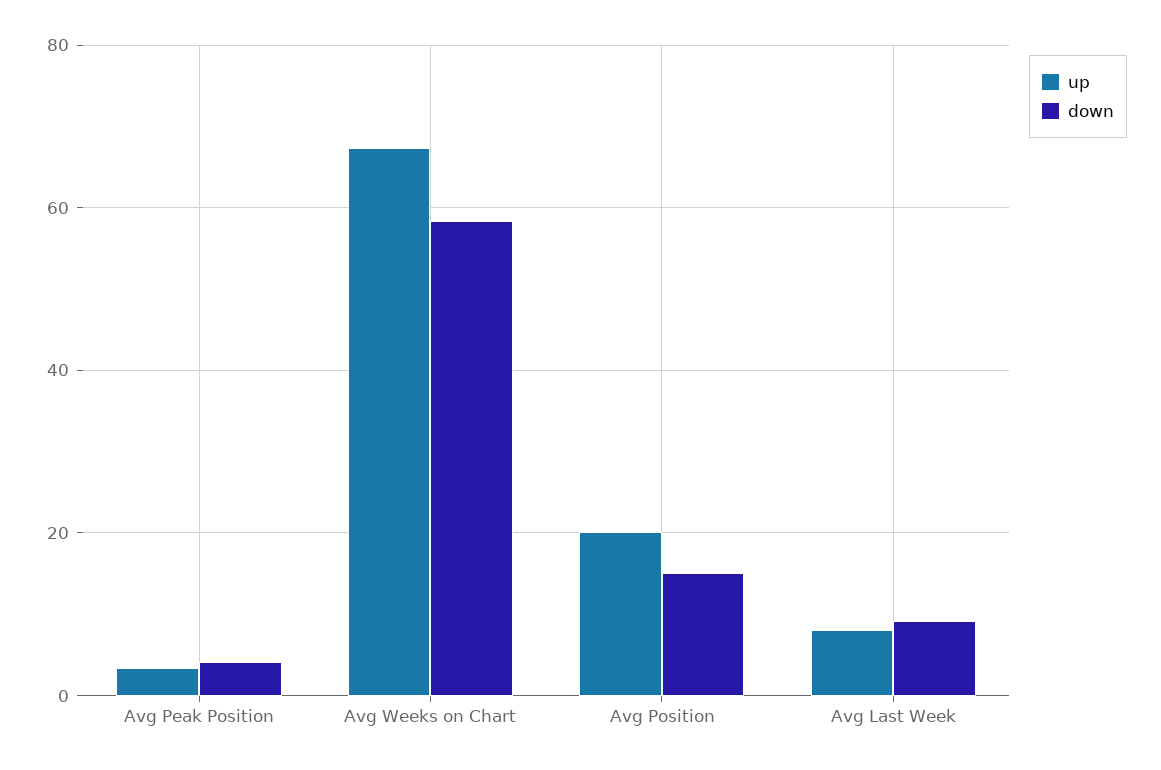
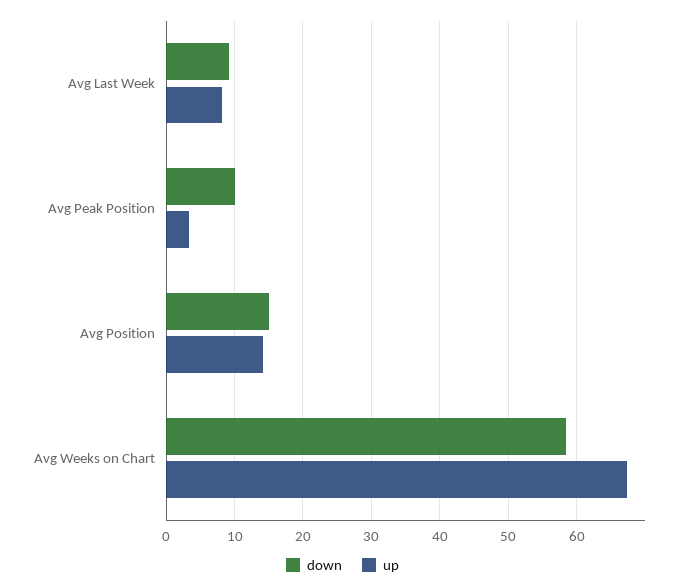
  {
    "up": {
      "Avg Peak Position": 3,
      "Avg Weeks on Chart": 67,
-     "Avg Position": 20,
+     "Avg Position": 14,
      "Avg Last Week": 8
    },
    "down": {
-     "Avg Peak Position": 4,
+     "Avg Peak Position": 10,
      "Avg Weeks on Chart": 58,
      "Avg Position": 15,
      "Avg Last Week": 9
    }
  }

